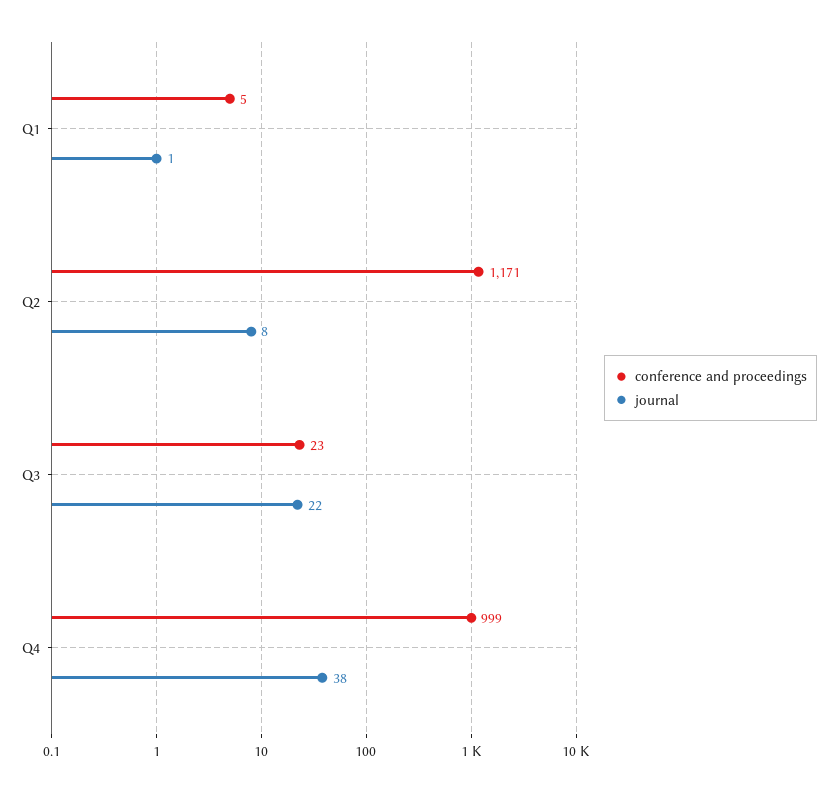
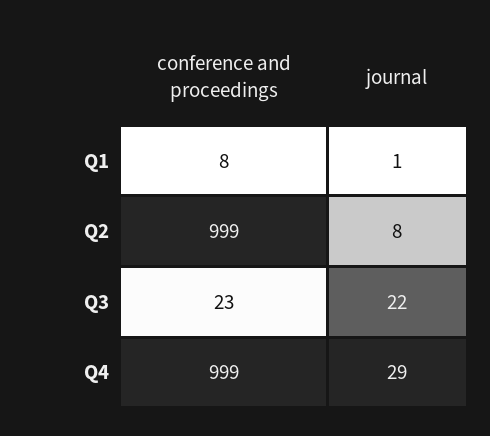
  {
    "conference and proceedings": {
-     "Q1": 5,
+     "Q1": 8,
-     "Q2": 1171,
+     "Q2": 999,
      "Q3": 23,
      "Q4": 999
    },
    "journal": {
      "Q1": 1,
      "Q2": 8,
      "Q3": 22,
-     "Q4": 38
+     "Q4": 29
    }
  }

